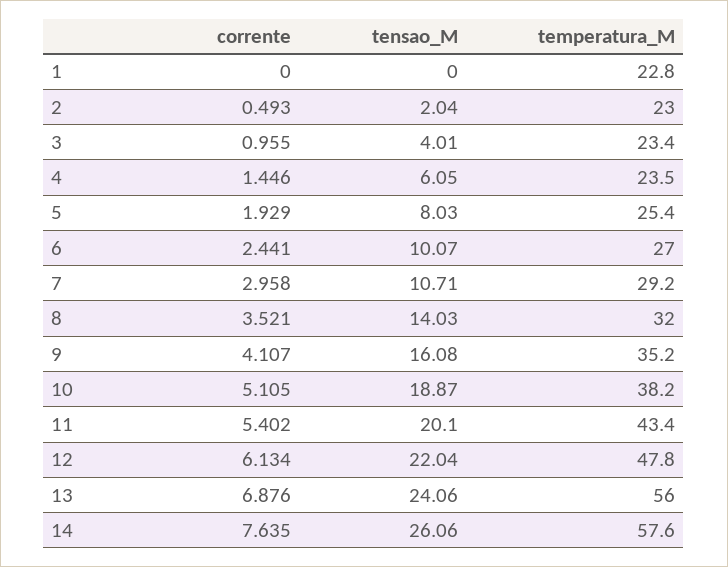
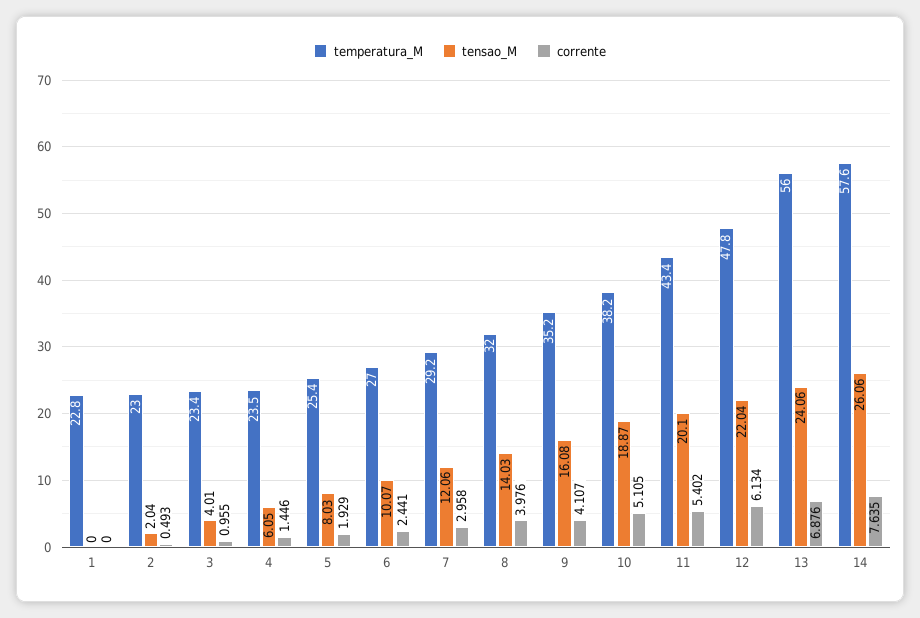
  {
    "corrente": {
      "1": 0,
      "2": 0.493,
      "3": 0.955,
      "4": 1.446,
      "5": 1.929,
      "6": 2.441,
      "7": 2.958,
-     "8": 3.521,
+     "8": 3.976,
      "9": 4.107,
      "10": 5.105,
      "11": 5.402,
      "12": 6.134,
      "13": 6.876,
      "14": 7.635
    },
    "tensao_M": {
      "1": 0,
      "2": 2.04,
      "3": 4.01,
      "4": 6.05,
      "5": 8.03,
      "6": 10.07,
-     "7": 10.71,
+     "7": 12.06,
      "8": 14.03,
      "9": 16.08,
      "10": 18.87,
      "11": 20.1,
      "12": 22.04,
      "13": 24.06,
      "14": 26.06
    },
    "temperatura_M": {
      "1": 22.8,
      "2": 23,
      "3": 23.4,
      "4": 23.5,
      "5": 25.4,
      "6": 27,
      "7": 29.2,
      "8": 32,
      "9": 35.2,
      "10": 38.2,
      "11": 43.4,
      "12": 47.8,
      "13": 56,
      "14": 57.6
    }
  }

